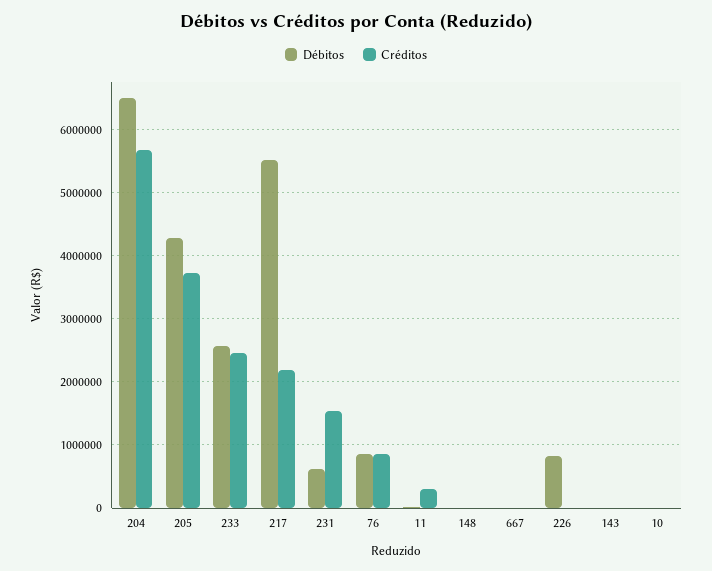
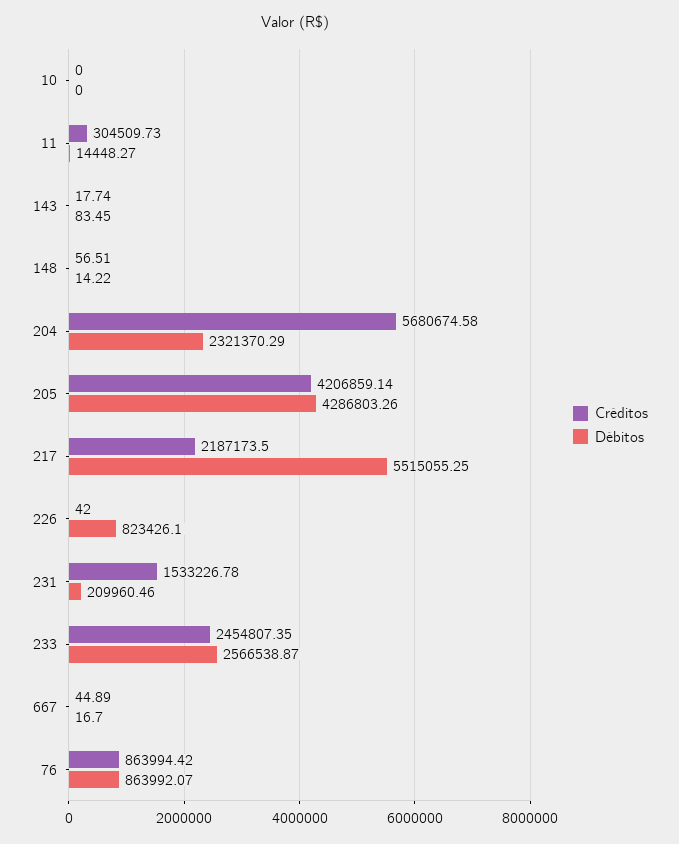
  {
    "Débitos": {
-     "204": 6500000,
+     "204": 2321370.29,
      "205": 4286803.26,
      "233": 2566538.87,
      "217": 5515055.25,
-     "231": 600000,
+     "231": 209960.46,
      "76": 863992.07,
      "11": 14448.27,
      "148": 14.22,
      "667": 16.7,
      "226": 823426.1,
      "143": 83.45,
      "10": 0
    },
    "Créditos": {
      "204": 5680674.58,
-     "205": 3700000,
+     "205": 4206859.14,
      "233": 2454807.35,
      "217": 2187173.5,
      "231": 1533226.78,
      "76": 863994.42,
      "11": 304509.73,
      "148": 56.51,
      "667": 44.89,
      "226": 42,
      "143": 17.74,
      "10": 0
    }
  }

